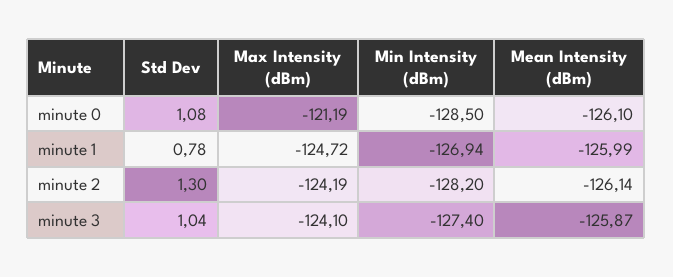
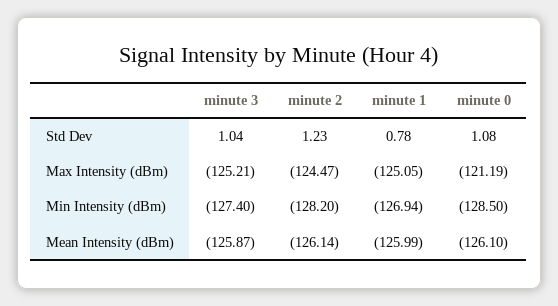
  {
    "Std Dev": {
      "minute 0": 1.08,
      "minute 1": 0.78,
-     "minute 2": 1.3,
+     "minute 2": 1.23,
      "minute 3": 1.04
    },
    "Max Intensity (dBm)": {
      "minute 0": -121.19,
-     "minute 1": -124.72,
+     "minute 1": -125.05,
-     "minute 2": -124.19,
+     "minute 2": -124.47,
-     "minute 3": -124.1
+     "minute 3": -125.21
    },
    "Min Intensity (dBm)": {
      "minute 0": -128.5,
      "minute 1": -126.94,
      "minute 2": -128.2,
      "minute 3": -127.4
    },
    "Mean Intensity (dBm)": {
      "minute 0": -126.1,
      "minute 1": -125.99,
      "minute 2": -126.14,
      "minute 3": -125.87
    }
  }

